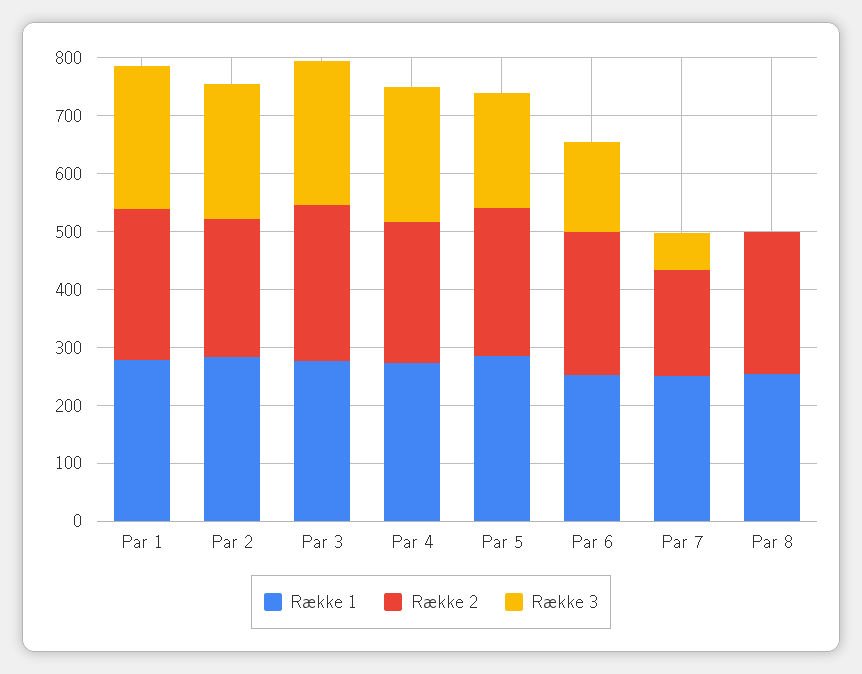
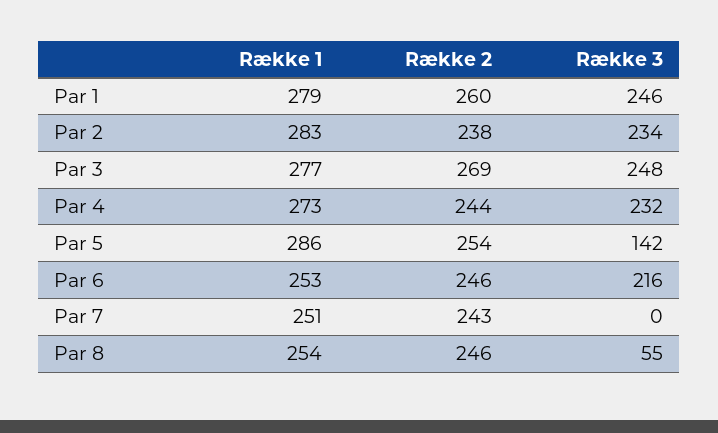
  {
    "Række 1": {
      "Par 1": 279,
      "Par 2": 283,
      "Par 3": 277,
      "Par 4": 273,
      "Par 5": 286,
      "Par 6": 253,
      "Par 7": 251,
      "Par 8": 254
    },
    "Række 2": {
      "Par 1": 260,
      "Par 2": 238,
      "Par 3": 269,
      "Par 4": 244,
      "Par 5": 254,
      "Par 6": 246,
-     "Par 7": 180,
+     "Par 7": 243,
      "Par 8": 246
    },
    "Række 3": {
      "Par 1": 246,
      "Par 2": 234,
      "Par 3": 248,
      "Par 4": 232,
-     "Par 5": 200,
+     "Par 5": 142,
-     "Par 6": 160,
+     "Par 6": 216,
-     "Par 7": 60,
+     "Par 7": 0,
-     "Par 8": 0
+     "Par 8": 55
    }
  }

